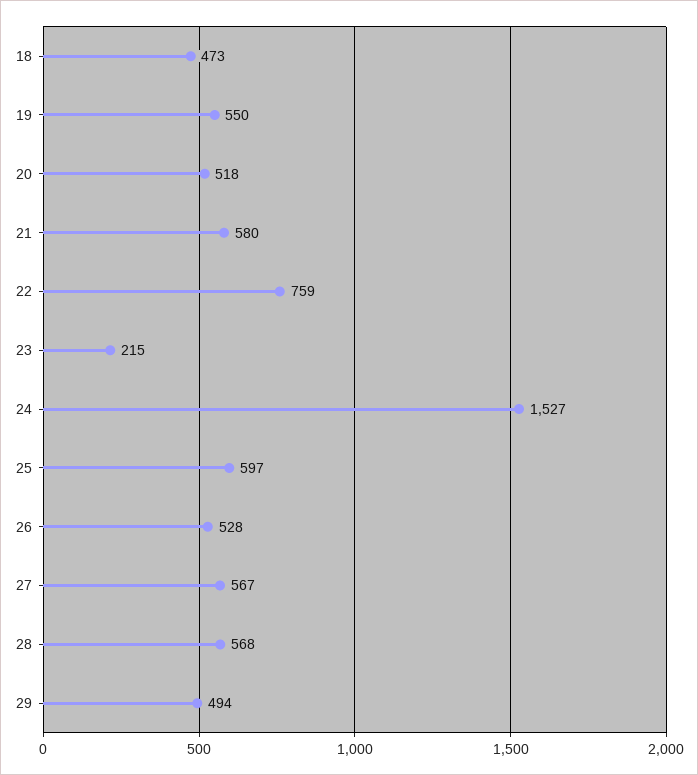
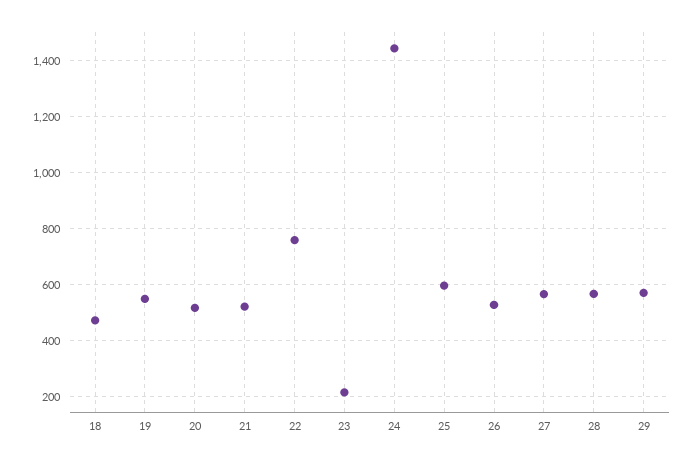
  {
    "18": 473,
    "19": 550,
    "20": 518,
-   "21": 580,
+   "21": 525,
    "22": 759,
    "23": 215,
-   "24": 1527,
+   "24": 1450,
    "25": 597,
    "26": 528,
    "27": 567,
    "28": 568,
-   "29": 494
+   "29": 575
  }

